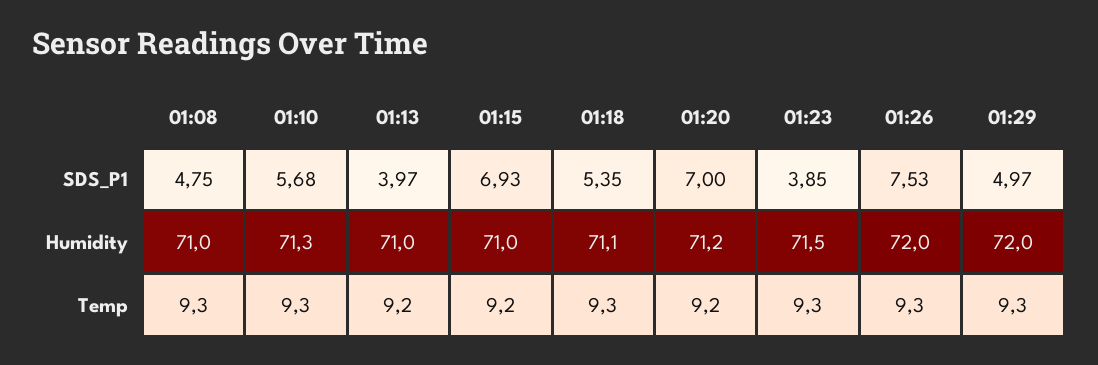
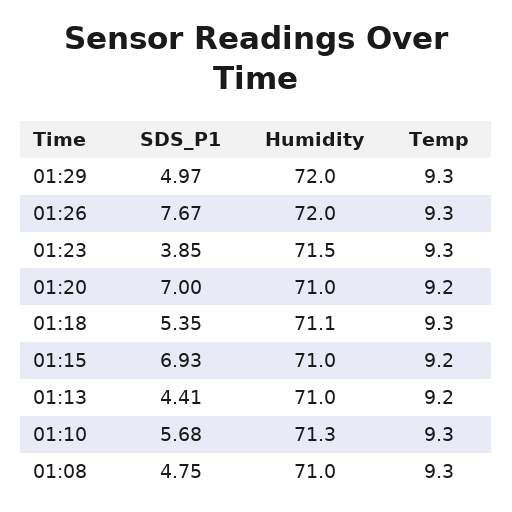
  {
    "01:08": {
      "SDS_P1": 4.75,
      "Humidity": 71,
      "Temp": 9.3
    },
    "01:10": {
      "SDS_P1": 5.68,
      "Humidity": 71.3,
      "Temp": 9.3
    },
    "01:13": {
-     "SDS_P1": 3.97,
+     "SDS_P1": 4.41,
      "Humidity": 71,
      "Temp": 9.2
    },
    "01:15": {
      "SDS_P1": 6.93,
      "Humidity": 71,
      "Temp": 9.2
    },
    "01:18": {
      "SDS_P1": 5.35,
      "Humidity": 71.1,
      "Temp": 9.3
    },
    "01:20": {
      "SDS_P1": 7,
-     "Humidity": 71.2,
+     "Humidity": 71,
      "Temp": 9.2
    },
    "01:23": {
      "SDS_P1": 3.85,
      "Humidity": 71.5,
      "Temp": 9.3
    },
    "01:26": {
-     "SDS_P1": 7.53,
+     "SDS_P1": 7.67,
      "Humidity": 72,
      "Temp": 9.3
    },
    "01:29": {
      "SDS_P1": 4.97,
      "Humidity": 72,
      "Temp": 9.3
    }
  }

